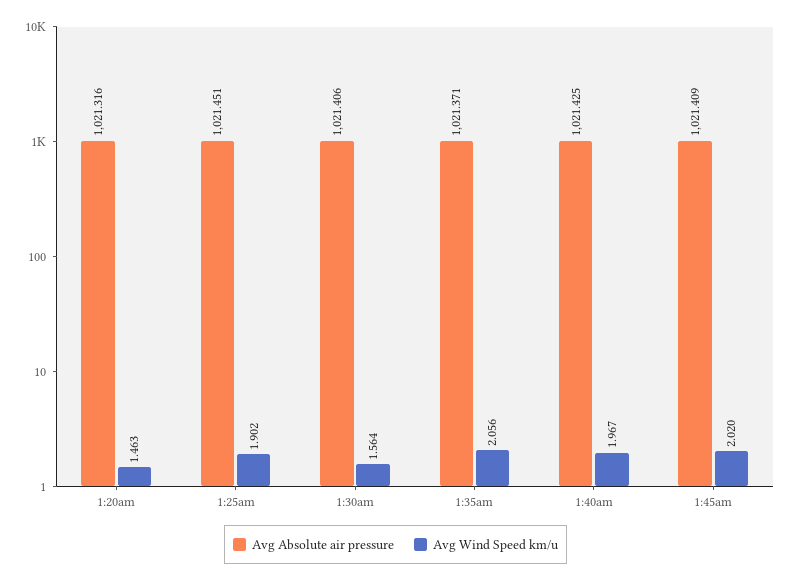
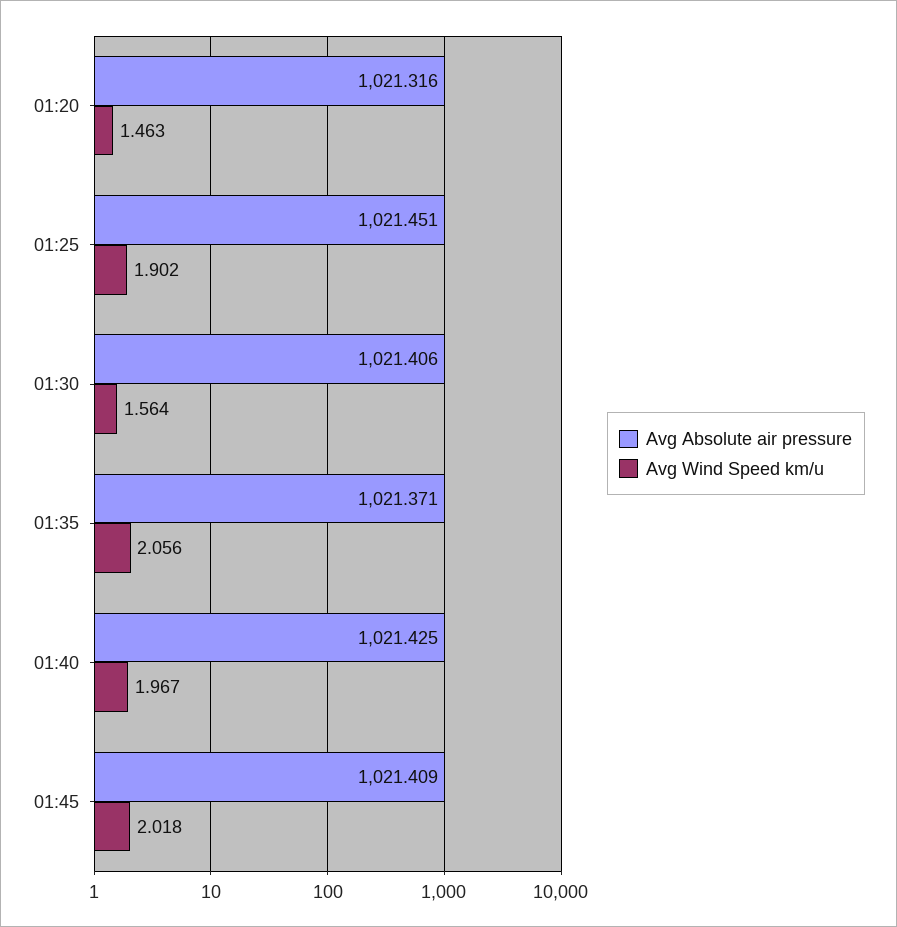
  {
    "Avg Absolute air pressure": {
      "1:20am": 1021.316,
      "1:25am": 1021.451,
      "1:30am": 1021.406,
      "1:35am": 1021.371,
      "1:40am": 1021.425,
      "1:45am": 1021.409
    },
    "Avg Wind Speed km/u": {
      "1:20am": 1.463,
      "1:25am": 1.902,
      "1:30am": 1.564,
      "1:35am": 2.056,
      "1:40am": 1.967,
-     "1:45am": 2.02
+     "1:45am": 2.018
    }
  }

